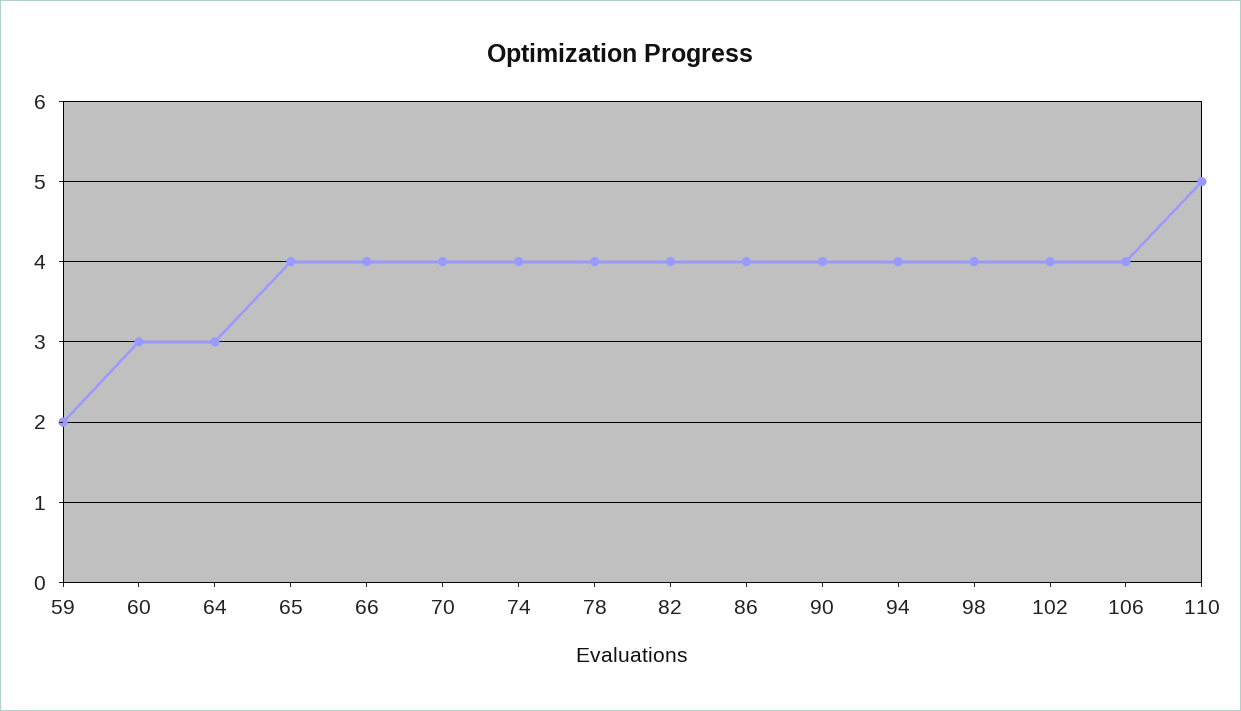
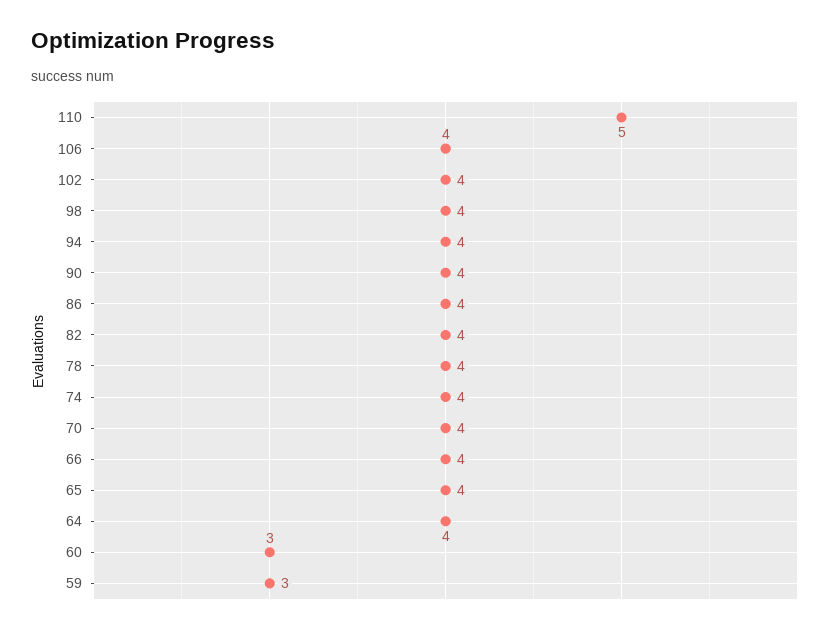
  {
-   "59": 2,
+   "59": 3,
    "60": 3,
-   "64": 3,
+   "64": 4,
    "65": 4,
    "66": 4,
    "70": 4,
    "74": 4,
    "78": 4,
    "82": 4,
    "86": 4,
    "90": 4,
    "94": 4,
    "98": 4,
    "102": 4,
    "106": 4,
    "110": 5
  }

